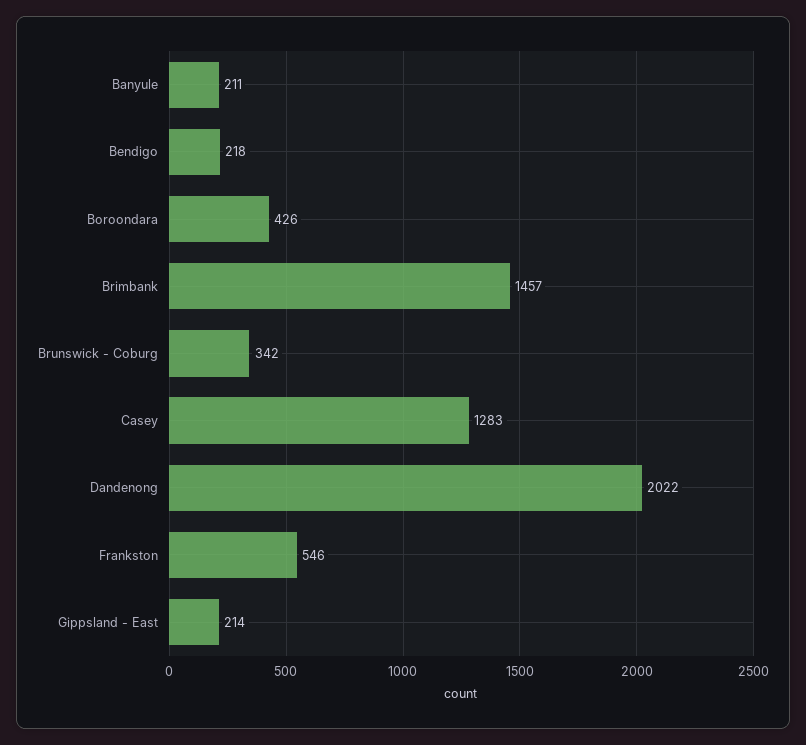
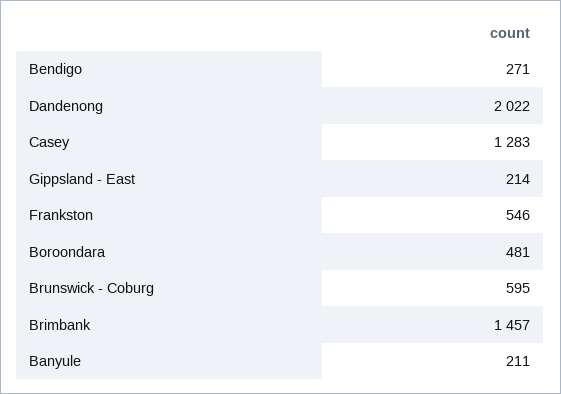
  {
    "Banyule": 211,
-   "Bendigo": 218,
+   "Bendigo": 271,
-   "Boroondara": 426,
+   "Boroondara": 481,
    "Brimbank": 1457,
-   "Brunswick - Coburg": 342,
+   "Brunswick - Coburg": 595,
    "Casey": 1283,
    "Dandenong": 2022,
    "Frankston": 546,
    "Gippsland - East": 214
  }

